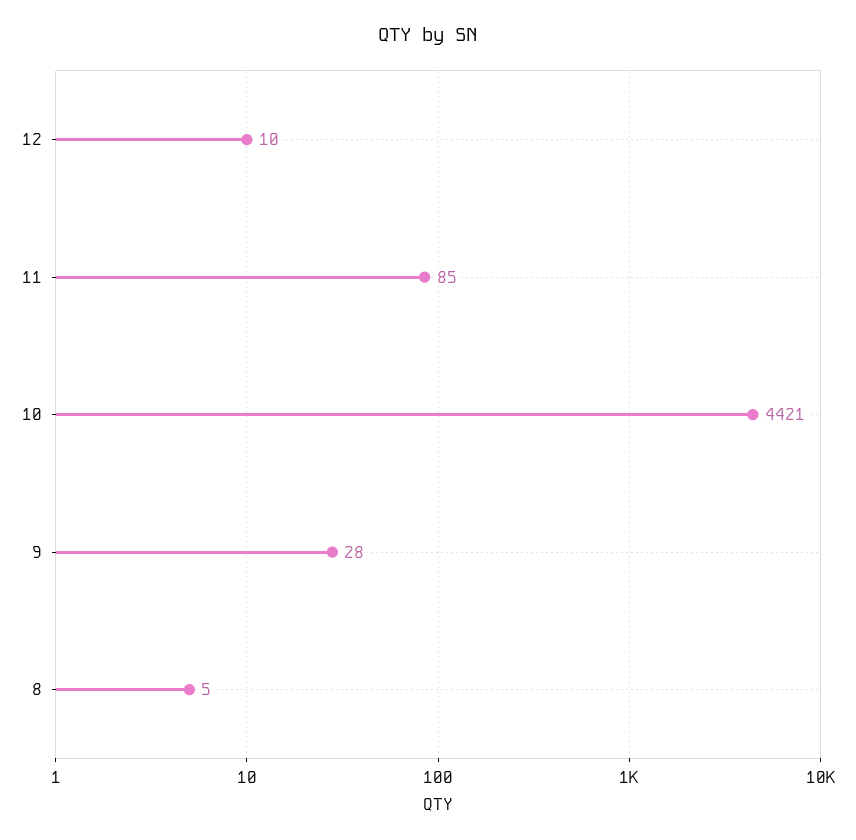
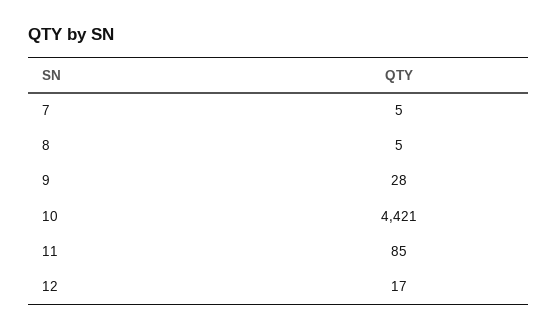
  {
-   "12": 10,
+   "12": 17,
    "11": 85,
    "10": 4421,
    "9": 28,
-   "8": 5
+   "8": 5,
+   "7": 5
  }

